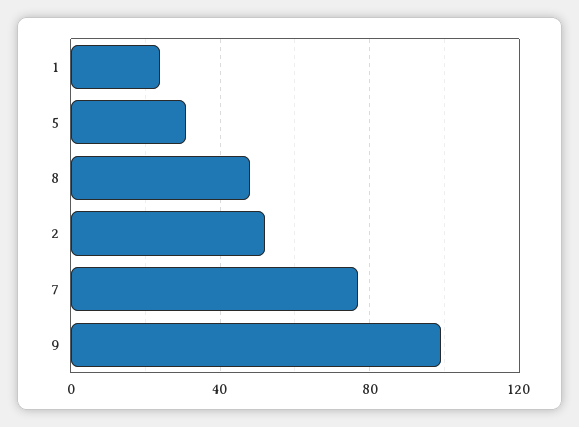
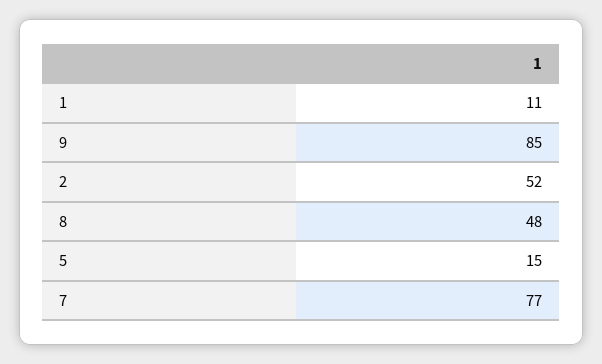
  {
-   "1": 25,
+   "1": 11,
-   "5": 30,
+   "5": 15,
    "8": 48,
    "2": 52,
    "7": 77,
-   "9": 100
+   "9": 85
  }

